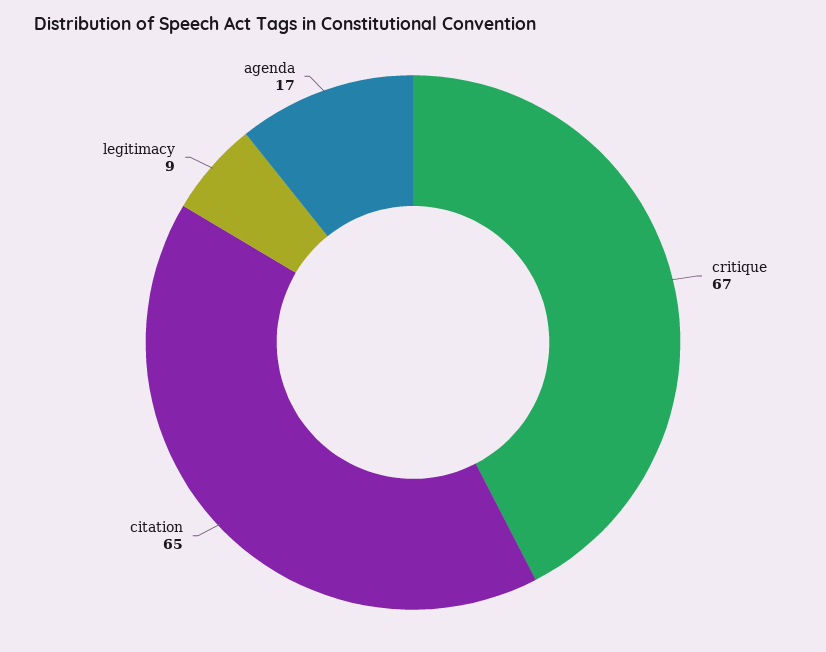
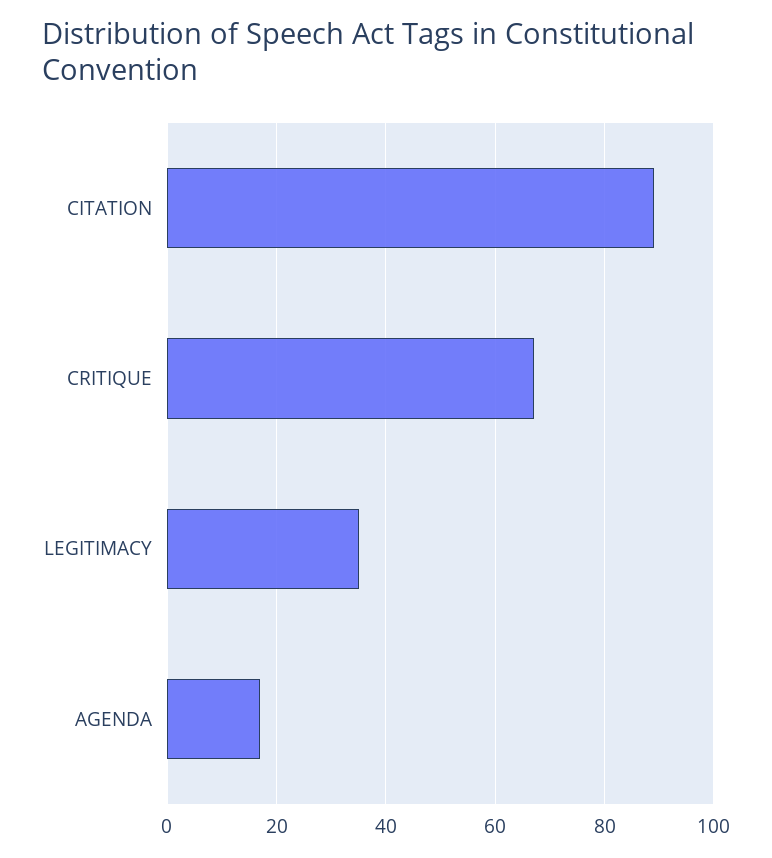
  {
    "critique": 67,
-   "citation": 65,
+   "citation": 90,
-   "legitimacy": 9,
+   "legitimacy": 35,
    "agenda": 17
  }

